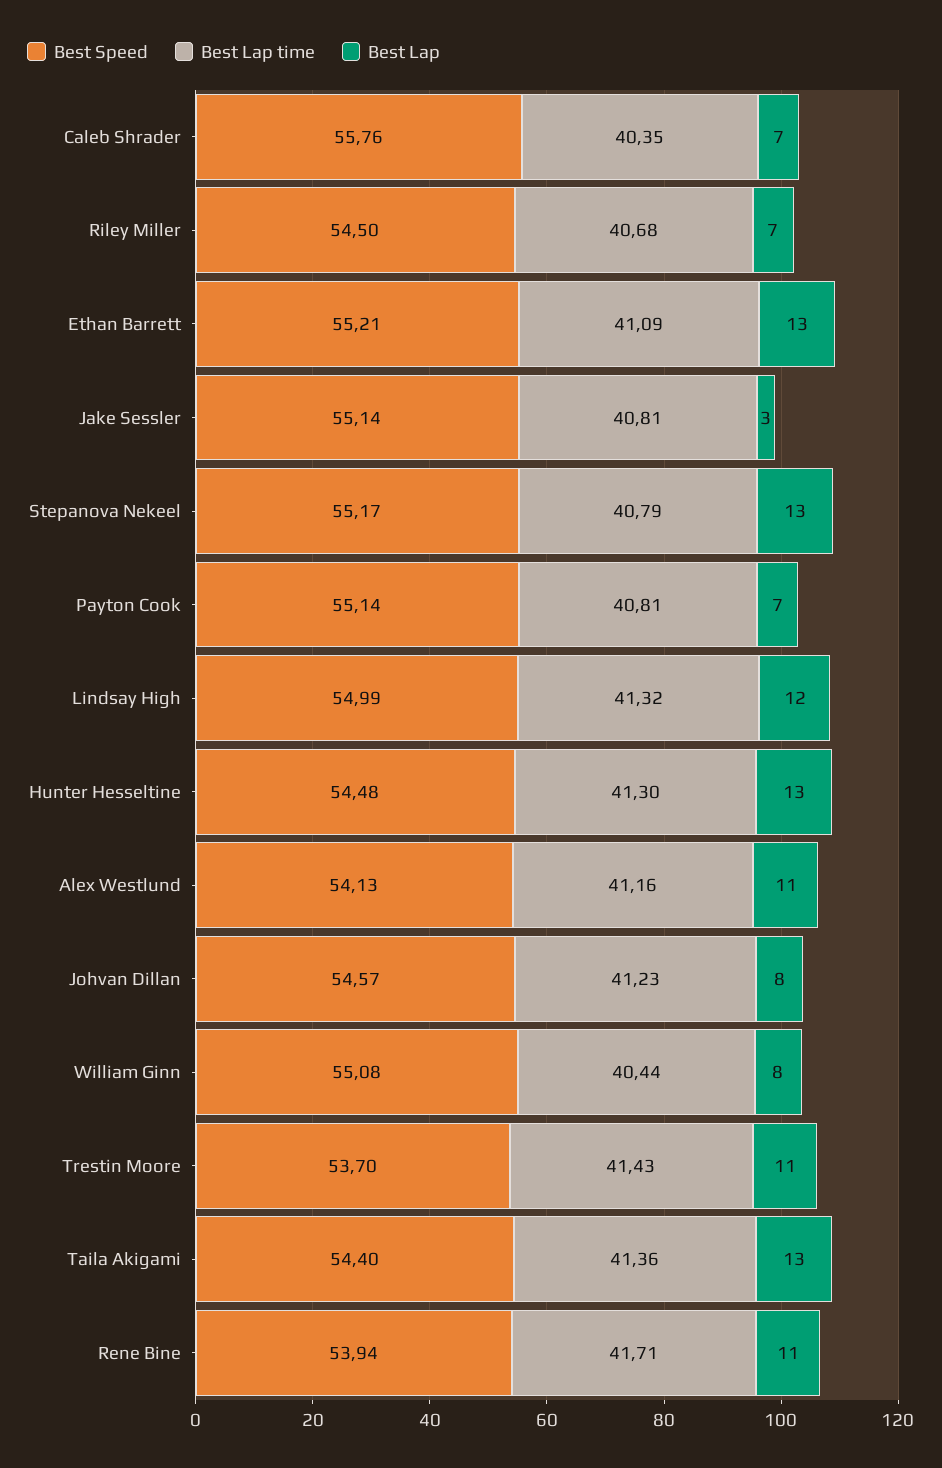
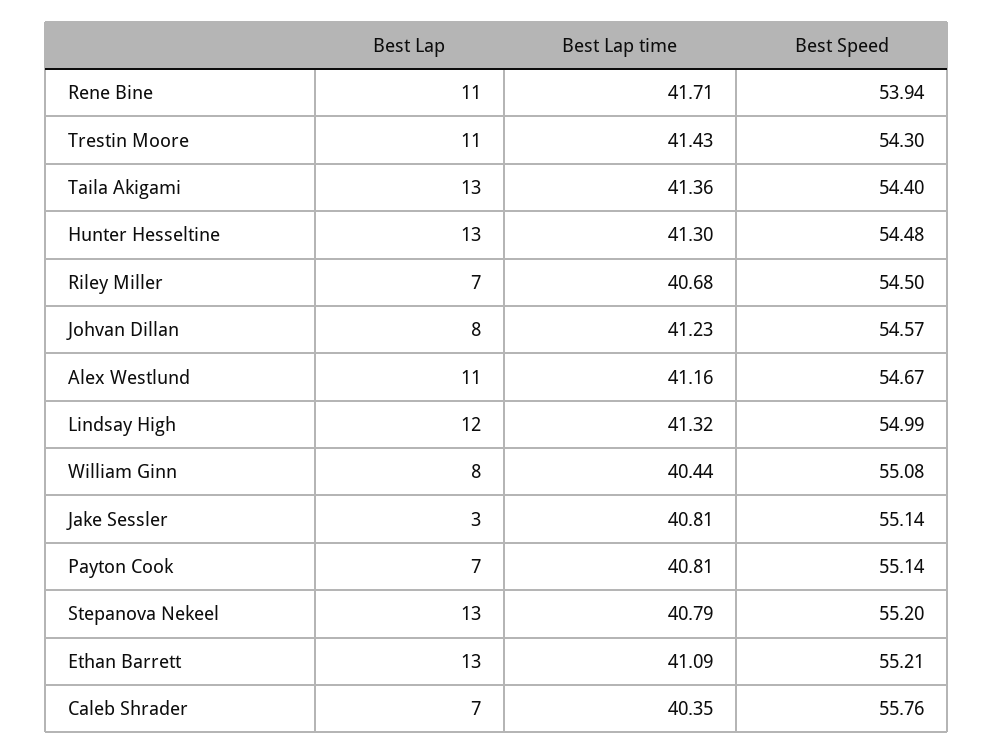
  {
    "Best Speed": {
      "Caleb Shrader": 55.76,
      "Riley Miller": 54.5,
      "Ethan Barrett": 55.21,
      "Jake Sessler": 55.14,
-     "Stepanova Nekeel": 55.17,
+     "Stepanova Nekeel": 55.2,
      "Payton Cook": 55.14,
      "Lindsay High": 54.99,
      "Hunter Hesseltine": 54.48,
-     "Alex Westlund": 54.13,
+     "Alex Westlund": 54.67,
      "Johvan Dillan": 54.57,
      "William Ginn": 55.08,
-     "Trestin Moore": 53.7,
+     "Trestin Moore": 54.3,
      "Taila Akigami": 54.4,
      "Rene Bine": 53.94
    },
    "Best Lap time": {
      "Caleb Shrader": 40.35,
      "Riley Miller": 40.68,
      "Ethan Barrett": 41.09,
      "Jake Sessler": 40.81,
      "Stepanova Nekeel": 40.79,
      "Payton Cook": 40.81,
      "Lindsay High": 41.32,
      "Hunter Hesseltine": 41.3,
      "Alex Westlund": 41.16,
      "Johvan Dillan": 41.23,
      "William Ginn": 40.44,
      "Trestin Moore": 41.43,
      "Taila Akigami": 41.36,
      "Rene Bine": 41.71
    },
    "Best Lap": {
      "Caleb Shrader": 7,
      "Riley Miller": 7,
      "Ethan Barrett": 13,
      "Jake Sessler": 3,
      "Stepanova Nekeel": 13,
      "Payton Cook": 7,
      "Lindsay High": 12,
      "Hunter Hesseltine": 13,
      "Alex Westlund": 11,
      "Johvan Dillan": 8,
      "William Ginn": 8,
      "Trestin Moore": 11,
      "Taila Akigami": 13,
      "Rene Bine": 11
    }
  }

